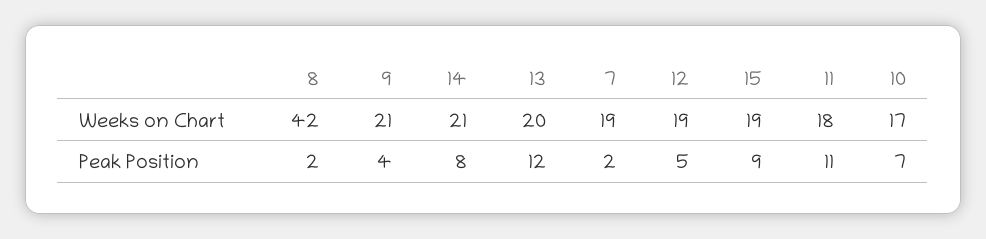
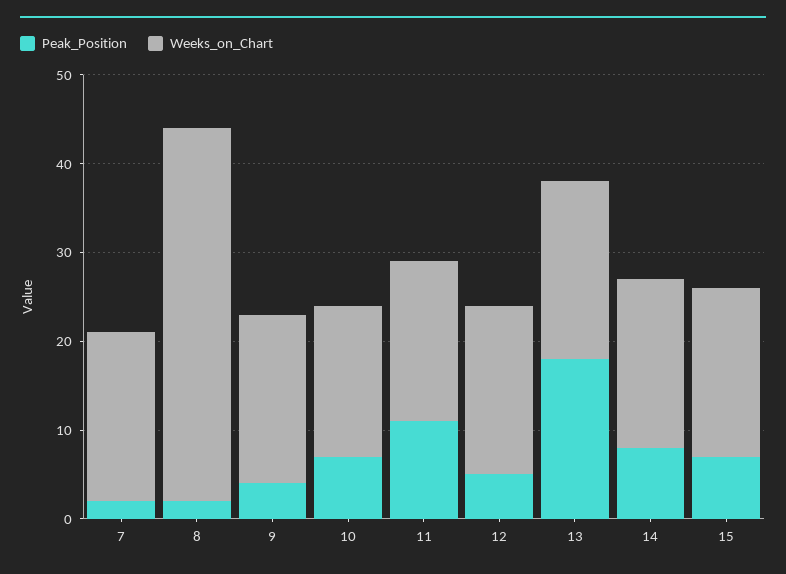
  {
    "Weeks on Chart": {
      "8": 42,
-     "9": 21,
+     "9": 19,
-     "14": 21,
+     "14": 19,
      "13": 20,
      "7": 19,
      "12": 19,
      "15": 19,
      "11": 18,
      "10": 17
    },
    "Peak Position": {
      "8": 2,
      "9": 4,
      "14": 8,
-     "13": 12,
+     "13": 18,
      "7": 2,
      "12": 5,
-     "15": 9,
+     "15": 7,
      "11": 11,
      "10": 7
    }
  }

